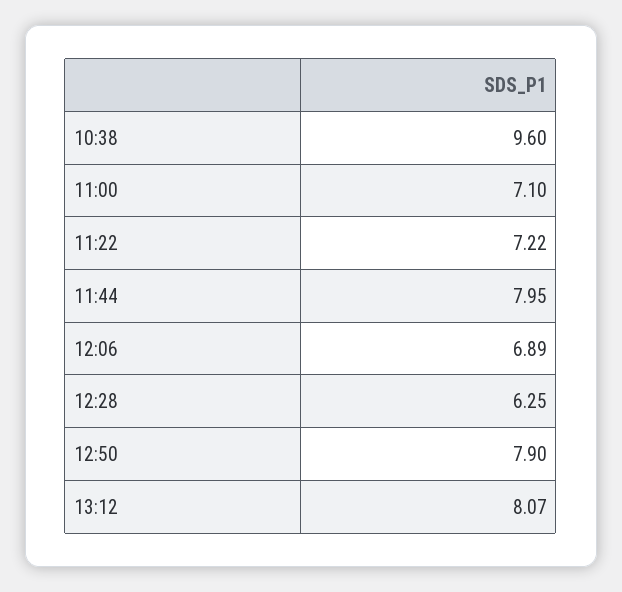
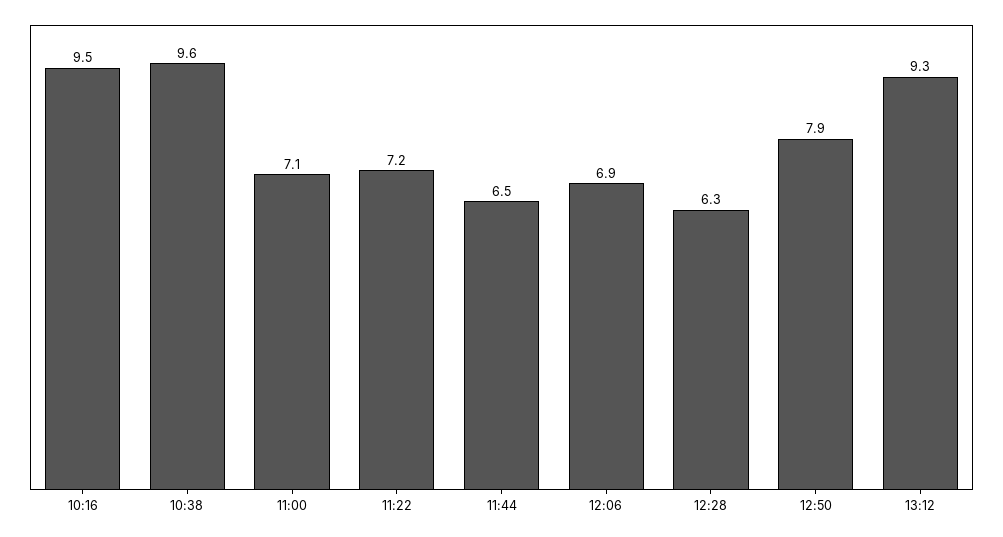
  {
    "10:38": 9.6,
    "11:00": 7.1,
    "11:22": 7.22,
-   "11:44": 7.95,
+   "11:44": 6.5,
    "12:06": 6.89,
    "12:28": 6.25,
    "12:50": 7.9,
-   "13:12": 8.07
+   "13:12": 9.3,
+   "10:16": 9.5
  }

